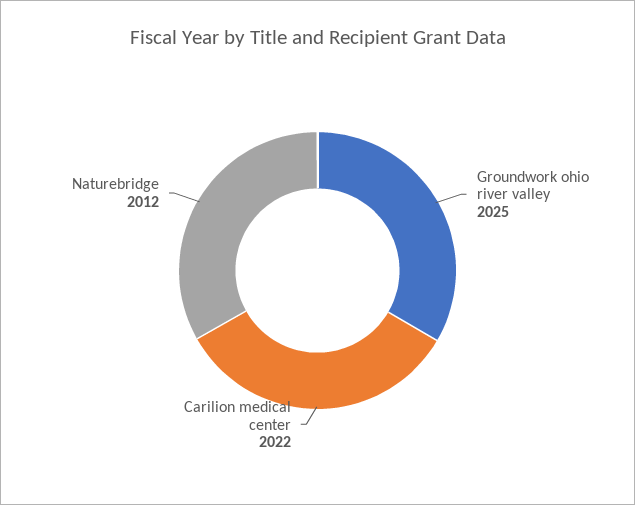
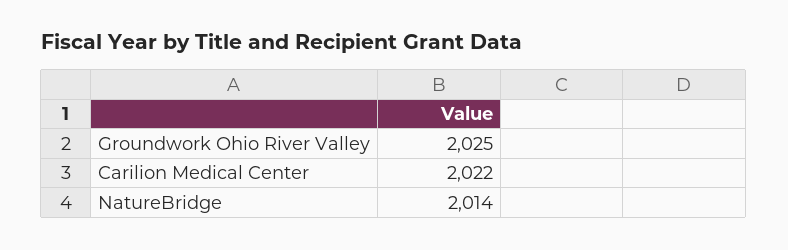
  {
    "Groundwork ohio river valley": 2025,
    "Carilion medical center": 2022,
-   "Naturebridge": 2012
+   "Naturebridge": 2014
  }

